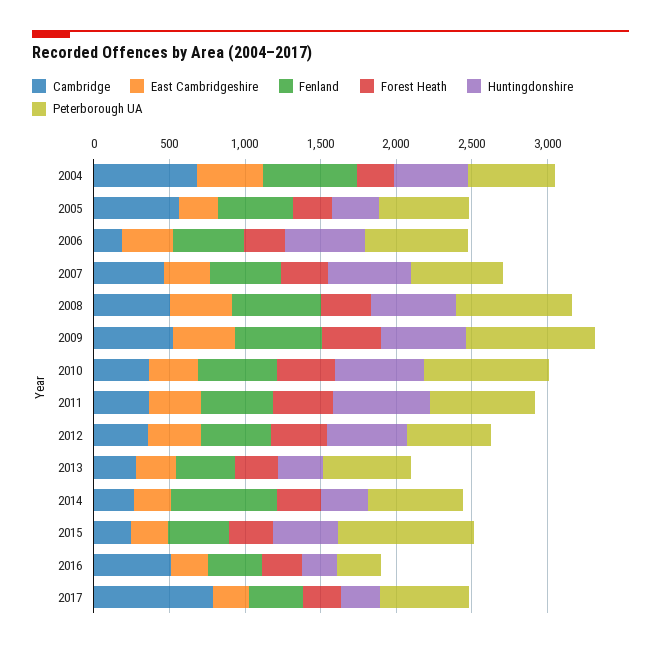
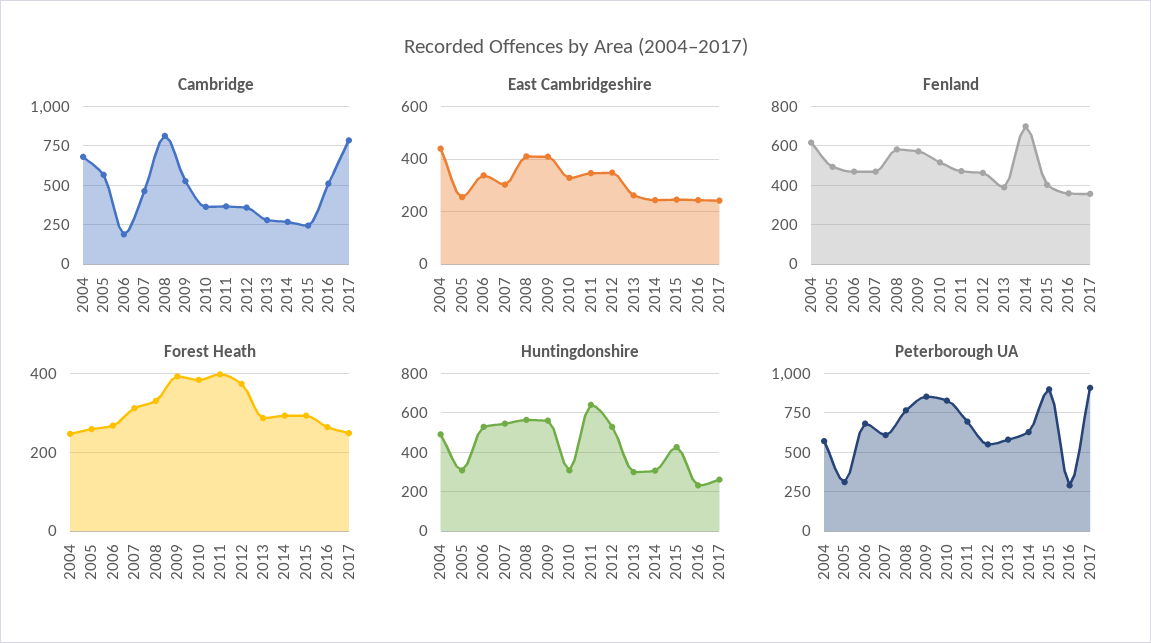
  {
    "Cambridge": {
      "2004": 700,
      "2005": 550,
      "2006": 200,
      "2007": 450,
-     "2008": 500,
+     "2008": 800,
      "2009": 550,
      "2010": 350,
      "2011": 350,
      "2012": 350,
      "2013": 300,
      "2014": 250,
      "2015": 250,
      "2016": 500,
      "2017": 800
    },
    "East Cambridgeshire": {
      "2004": 450,
      "2005": 250,
      "2006": 350,
      "2007": 300,
      "2008": 400,
      "2009": 400,
      "2010": 325,
      "2011": 350,
      "2012": 350,
      "2013": 250,
      "2014": 250,
      "2015": 250,
      "2016": 250,
      "2017": 250
    },
    "Fenland": {
      "2004": 600,
      "2005": 500,
      "2006": 450,
      "2007": 450,
      "2008": 600,
      "2009": 550,
      "2010": 500,
      "2011": 450,
      "2012": 450,
      "2013": 400,
      "2014": 700,
      "2015": 400,
      "2016": 350,
      "2017": 350
    },
    "Forest Heath": {
      "2004": 240,
      "2005": 260,
      "2006": 260,
      "2007": 320,
      "2008": 340,
      "2009": 400,
      "2010": 380,
      "2011": 400,
      "2012": 380,
      "2013": 280,
      "2014": 300,
      "2015": 300,
      "2016": 260,
      "2017": 240
    },
    "Huntingdonshire": {
      "2004": 500,
      "2005": 300,
      "2006": 550,
      "2007": 550,
      "2008": 550,
      "2009": 550,
-     "2010": 600,
+     "2010": 300,
      "2011": 650,
      "2012": 550,
      "2013": 300,
      "2014": 300,
      "2015": 450,
      "2016": 250,
      "2017": 250
    },
    "Peterborough UA": {
      "2004": 550,
-     "2005": 600,
+     "2005": 300,
      "2006": 700,
      "2007": 600,
      "2008": 750,
      "2009": 850,
      "2010": 850,
      "2011": 700,
      "2012": 550,
      "2013": 600,
      "2014": 650,
      "2015": 900,
      "2016": 300,
-     "2017": 600
+     "2017": 900
    }
  }

